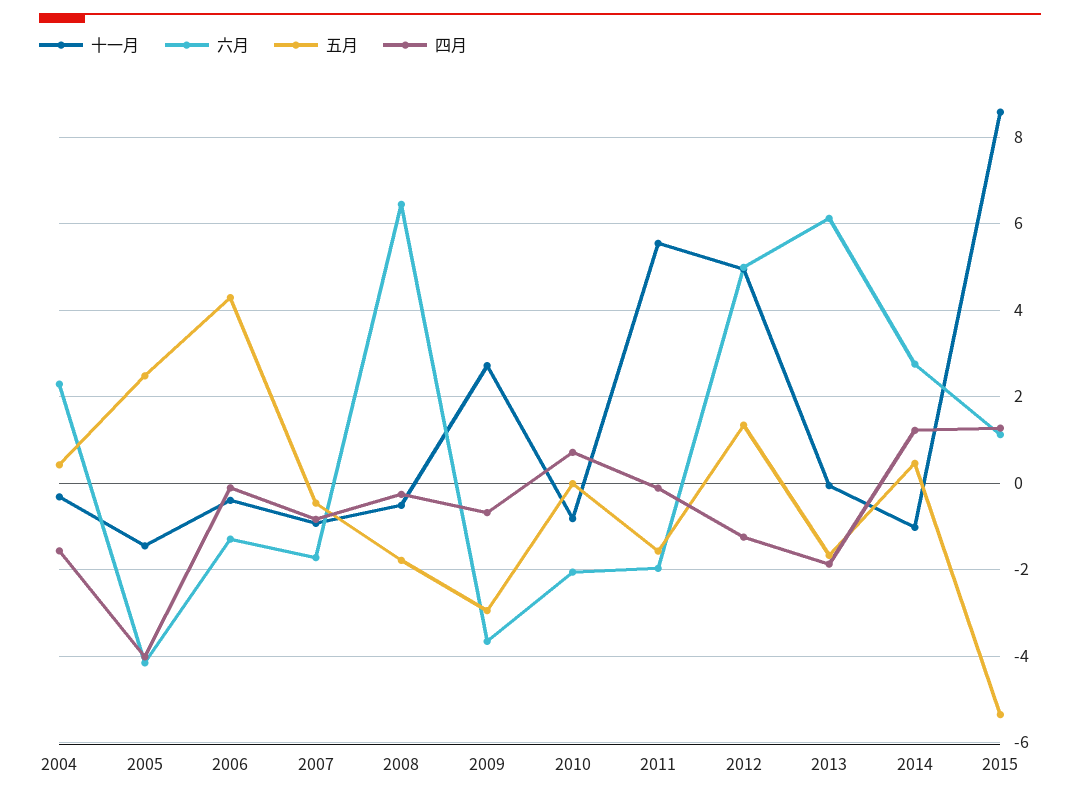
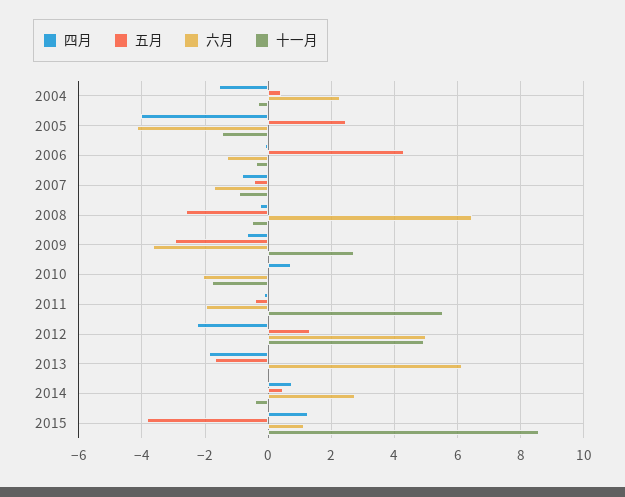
  {
    "十一月": {
      "2004": -0.4,
      "2005": -1.4,
      "2006": -0.4,
      "2007": -1,
      "2008": -0.6,
      "2009": 2.8,
-     "2010": -0.8,
+     "2010": -1.8,
      "2011": 5.6,
      "2012": 5,
      "2013": 0,
-     "2014": -1,
+     "2014": -0.4,
      "2015": 8.6
    },
    "六月": {
      "2004": 2.2,
      "2005": -4.2,
      "2006": -1.2,
      "2007": -1.8,
      "2008": 6.4,
      "2009": -3.6,
      "2010": -2,
      "2011": -2,
      "2012": 5,
      "2013": 6.2,
      "2014": 2.8,
      "2015": 1.2
    },
    "五月": {
      "2004": 0.4,
      "2005": 2.4,
      "2006": 4.2,
      "2007": -0.4,
-     "2008": -1.8,
+     "2008": -2.6,
      "2009": -3,
      "2010": 0,
-     "2011": -1.6,
+     "2011": -0.4,
      "2012": 1.4,
      "2013": -1.6,
      "2014": 0.4,
-     "2015": -5.4
+     "2015": -3.8
    },
    "四月": {
      "2004": -1.6,
      "2005": -4,
      "2006": -0.2,
      "2007": -0.8,
      "2008": -0.2,
      "2009": -0.6,
      "2010": 0.8,
      "2011": -0.2,
-     "2012": -1.2,
+     "2012": -2.2,
      "2013": -1.8,
-     "2014": 1.2,
+     "2014": 0.8,
      "2015": 1.2
    }
  }

